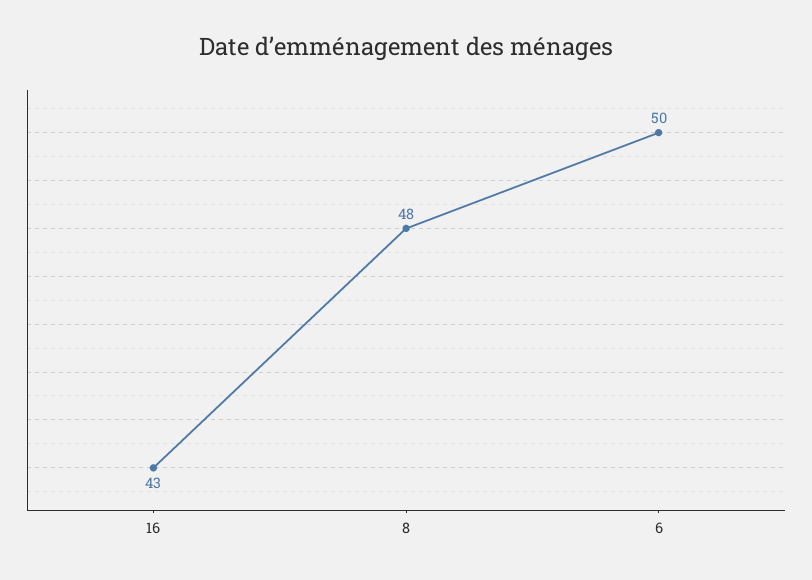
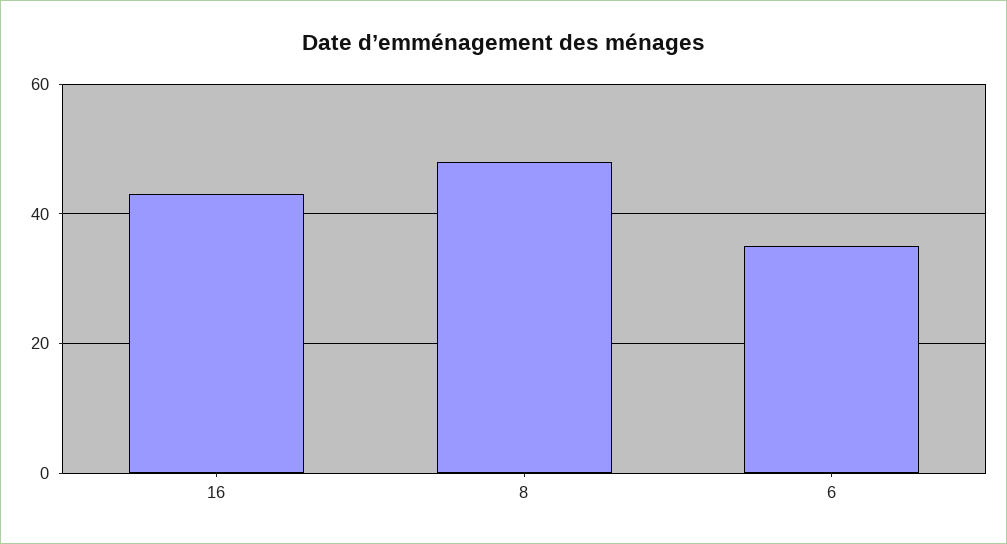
  {
    "16": 43,
    "8": 48,
-   "6": 50
+   "6": 35
  }

